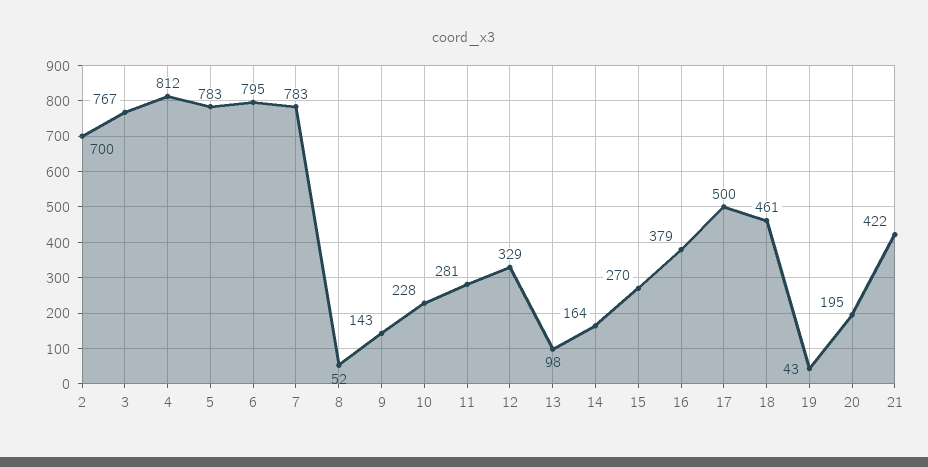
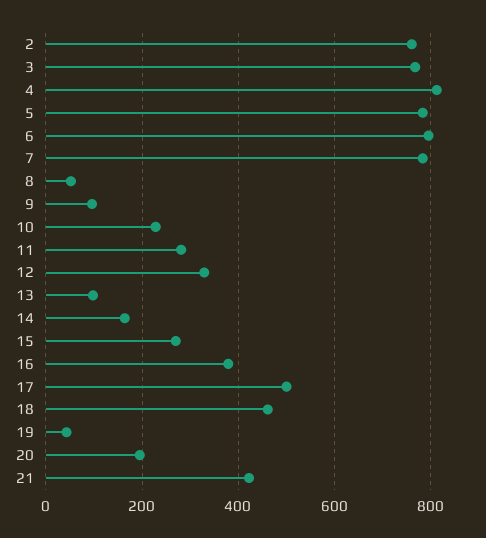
  {
-   "2": 700,
+   "2": 760,
    "3": 767,
    "4": 812,
    "5": 783,
    "6": 795,
    "7": 783,
    "8": 52,
-   "9": 143,
+   "9": 100,
    "10": 228,
    "11": 281,
    "12": 329,
    "13": 98,
    "14": 164,
    "15": 270,
    "16": 379,
    "17": 500,
    "18": 461,
    "19": 43,
    "20": 195,
    "21": 422
  }

